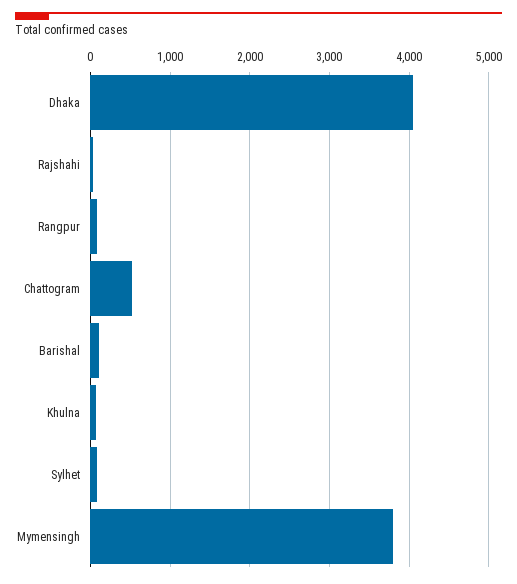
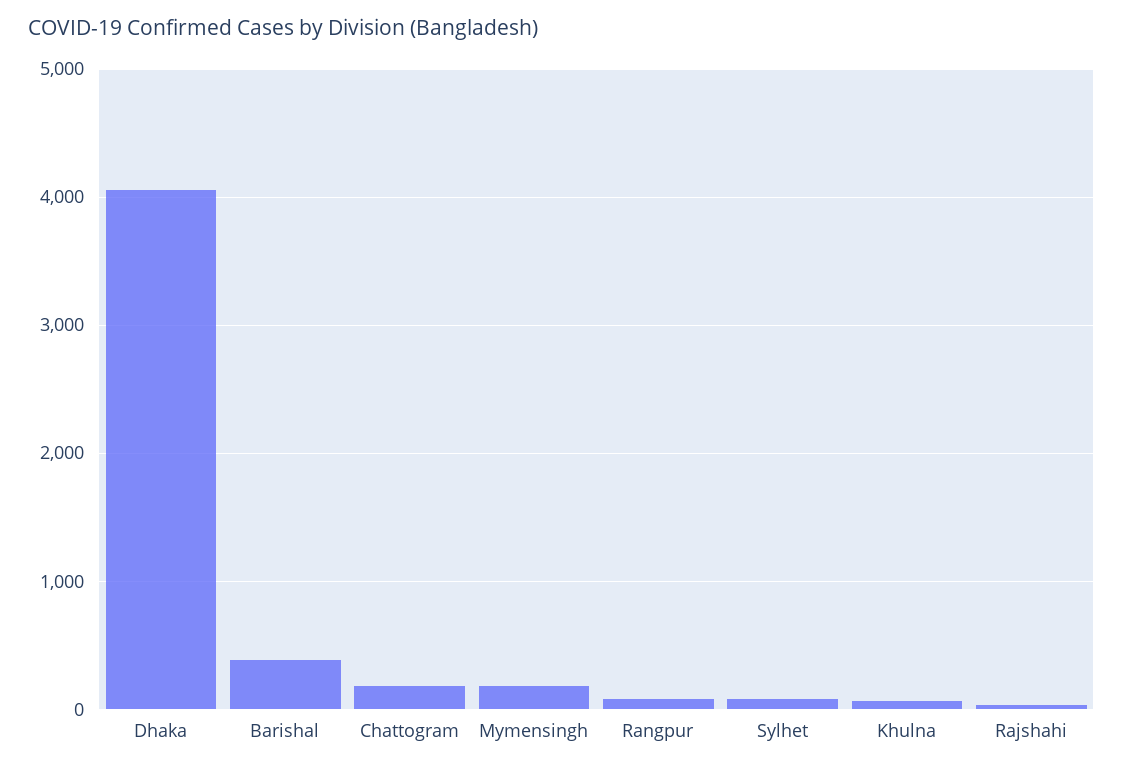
  {
    "Dhaka": 4100,
    "Rajshahi": 0,
    "Rangpur": 100,
-   "Chattogram": 500,
+   "Chattogram": 200,
-   "Barishal": 100,
+   "Barishal": 400,
    "Khulna": 100,
    "Sylhet": 100,
-   "Mymensingh": 3800
+   "Mymensingh": 200
  }

